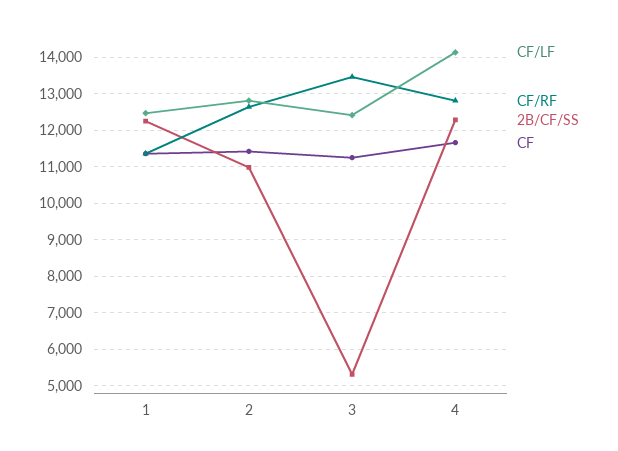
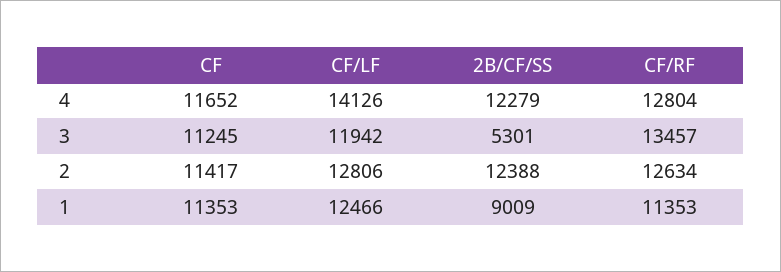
  {
    "CF/LF": {
      "1": 12466,
      "2": 12806,
-     "3": 12400,
+     "3": 11942,
      "4": 14126
    },
    "CF/RF": {
      "1": 11353,
      "2": 12634,
      "3": 13457,
      "4": 12804
    },
    "2B/CF/SS": {
-     "1": 12200,
+     "1": 9009,
-     "2": 11000,
+     "2": 12388,
      "3": 5301,
      "4": 12279
    },
    "CF": {
      "1": 11353,
      "2": 11417,
      "3": 11245,
      "4": 11652
    }
  }

